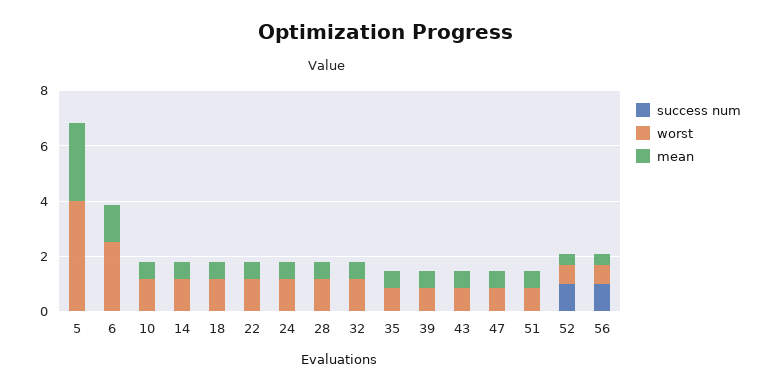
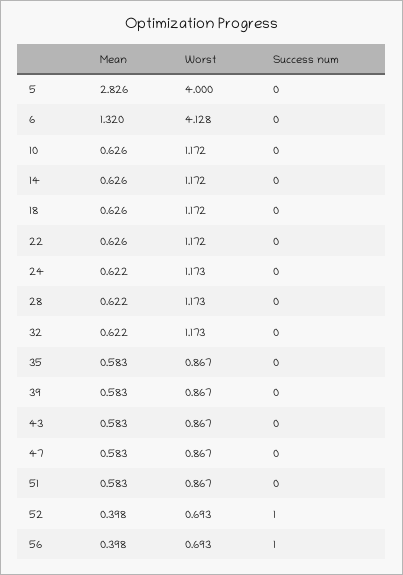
  {
    "success num": {
      "5": 0,
      "6": 0,
      "10": 0,
      "14": 0,
      "18": 0,
      "22": 0,
      "24": 0,
      "28": 0,
      "32": 0,
      "35": 0,
      "39": 0,
      "43": 0,
      "47": 0,
      "51": 0,
      "52": 1,
      "56": 1
    },
    "worst": {
      "5": 4,
-     "6": 2.5,
+     "6": 4.128,
      "10": 1.172,
      "14": 1.172,
      "18": 1.172,
      "22": 1.172,
      "24": 1.173,
      "28": 1.173,
      "32": 1.173,
      "35": 0.867,
      "39": 0.867,
      "43": 0.867,
      "47": 0.867,
      "51": 0.867,
      "52": 0.693,
      "56": 0.693
    },
    "mean": {
      "5": 2.826,
      "6": 1.32,
      "10": 0.626,
      "14": 0.626,
      "18": 0.626,
      "22": 0.626,
      "24": 0.622,
      "28": 0.622,
      "32": 0.622,
      "35": 0.583,
      "39": 0.583,
      "43": 0.583,
      "47": 0.583,
      "51": 0.583,
      "52": 0.398,
      "56": 0.398
    }
  }

